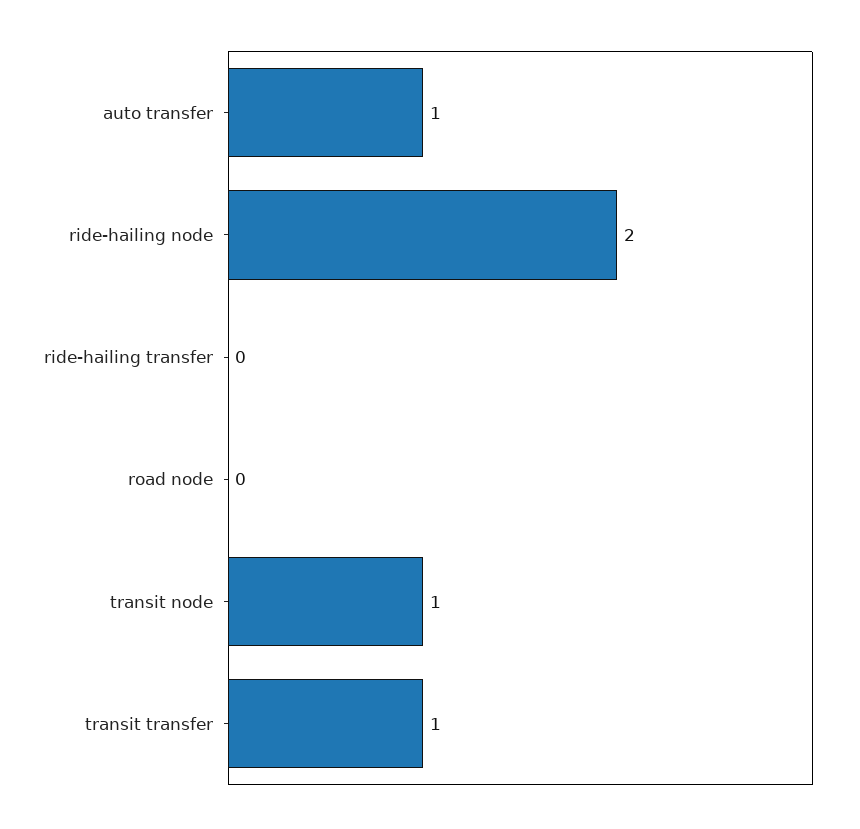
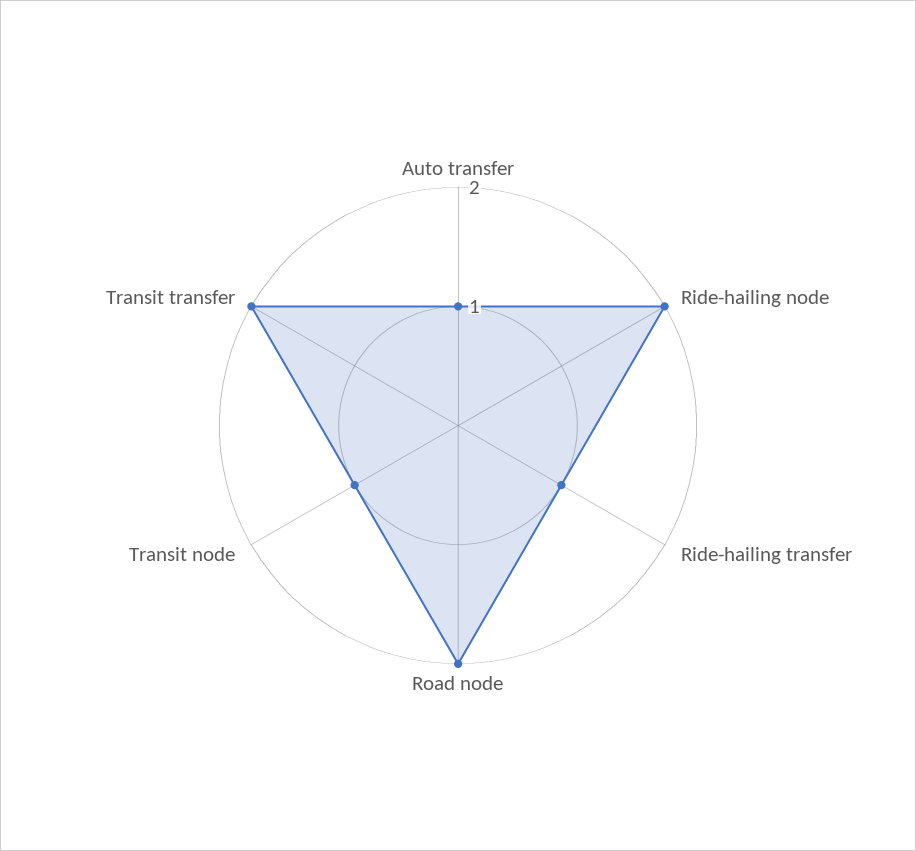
  {
    "auto transfer": 1,
    "ride-hailing node": 2,
-   "ride-hailing transfer": 0,
+   "ride-hailing transfer": 1,
-   "road node": 0,
+   "road node": 2,
    "transit node": 1,
-   "transit transfer": 1
+   "transit transfer": 2
  }

